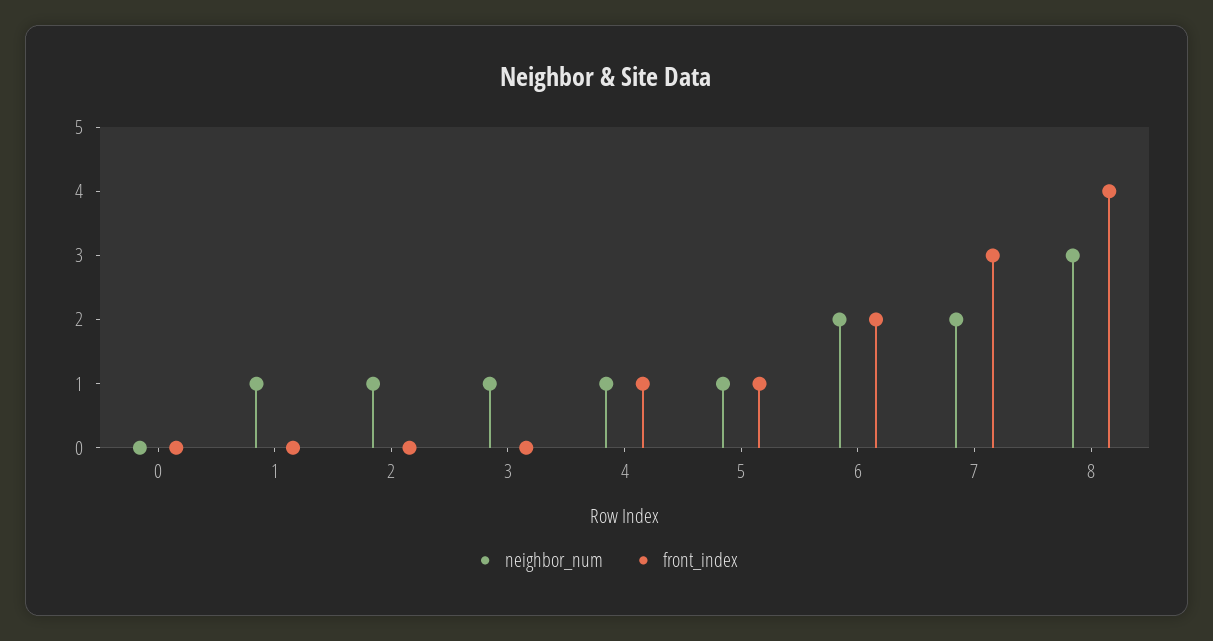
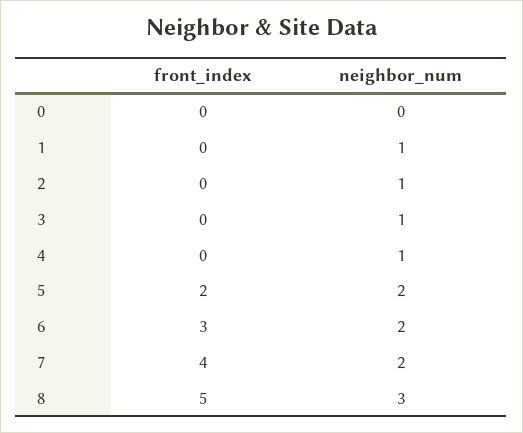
  {
    "neighbor_num": {
      "0": 0,
      "1": 1,
      "2": 1,
      "3": 1,
      "4": 1,
-     "5": 1,
+     "5": 2,
      "6": 2,
      "7": 2,
      "8": 3
    },
    "front_index": {
      "0": 0,
      "1": 0,
      "2": 0,
      "3": 0,
-     "4": 1,
+     "4": 0,
-     "5": 1,
+     "5": 2,
-     "6": 2,
+     "6": 3,
-     "7": 3,
+     "7": 4,
-     "8": 4
+     "8": 5
    }
  }

